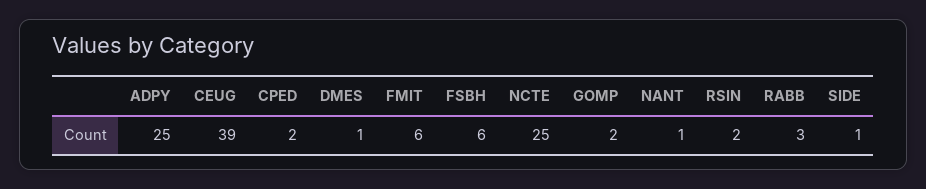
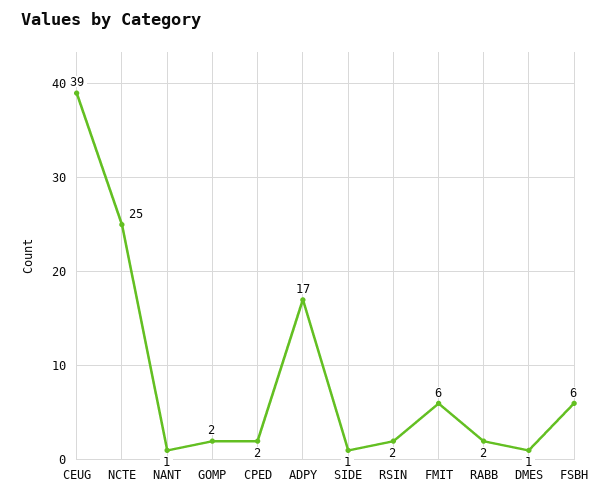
  {
-   "ADPY": 25,
+   "ADPY": 17,
    "CEUG": 39,
    "CPED": 2,
    "DMES": 1,
    "FMIT": 6,
    "FSBH": 6,
    "NCTE": 25,
    "GOMP": 2,
    "NANT": 1,
    "RSIN": 2,
-   "RABB": 3,
+   "RABB": 2,
    "SIDE": 1
  }

